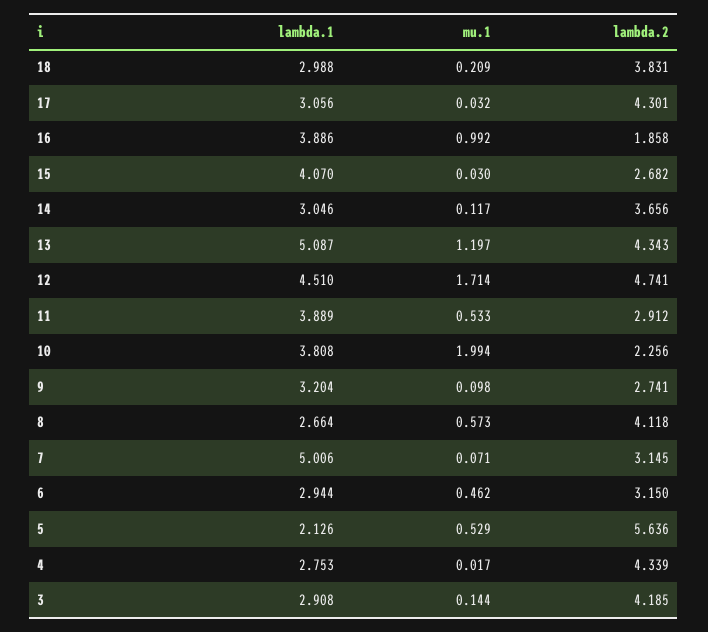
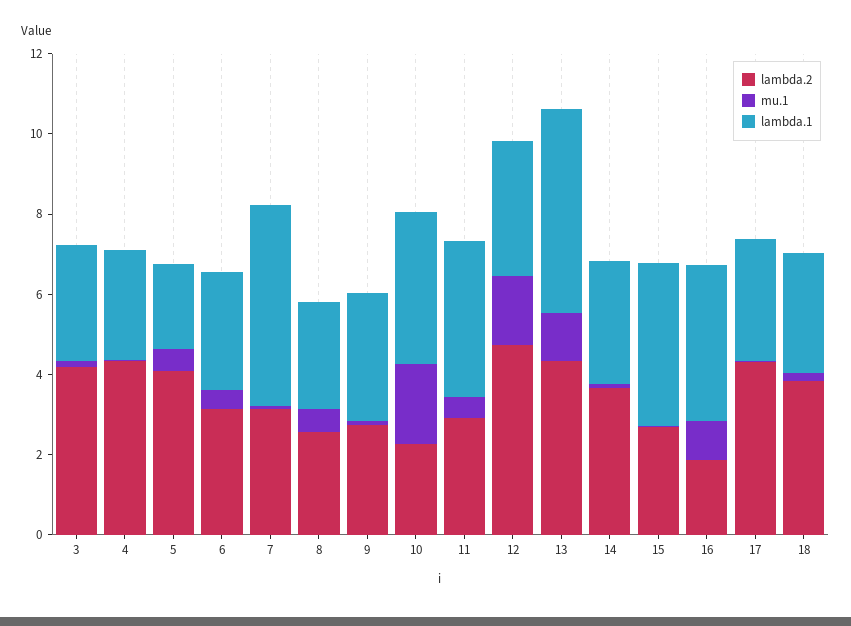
  {
    "lambda.1": {
      "18": 2.988,
      "17": 3.056,
      "16": 3.886,
      "15": 4.07,
      "14": 3.046,
      "13": 5.087,
-     "12": 4.51,
+     "12": 3.5,
      "11": 3.889,
      "10": 3.808,
      "9": 3.204,
      "8": 2.664,
      "7": 5.006,
      "6": 2.944,
      "5": 2.126,
      "4": 2.753,
      "3": 2.908
    },
    "mu.1": {
      "18": 0.209,
      "17": 0.032,
      "16": 0.992,
      "15": 0.03,
      "14": 0.117,
      "13": 1.197,
      "12": 1.714,
      "11": 0.533,
      "10": 1.994,
      "9": 0.098,
      "8": 0.573,
      "7": 0.071,
      "6": 0.462,
      "5": 0.529,
      "4": 0.017,
      "3": 0.144
    },
    "lambda.2": {
      "18": 3.831,
      "17": 4.301,
      "16": 1.858,
      "15": 2.682,
      "14": 3.656,
      "13": 4.343,
      "12": 4.741,
      "11": 2.912,
      "10": 2.256,
      "9": 2.741,
-     "8": 4.118,
+     "8": 2.5,
      "7": 3.145,
      "6": 3.15,
-     "5": 5.636,
+     "5": 4,
      "4": 4.339,
      "3": 4.185
    }
  }

